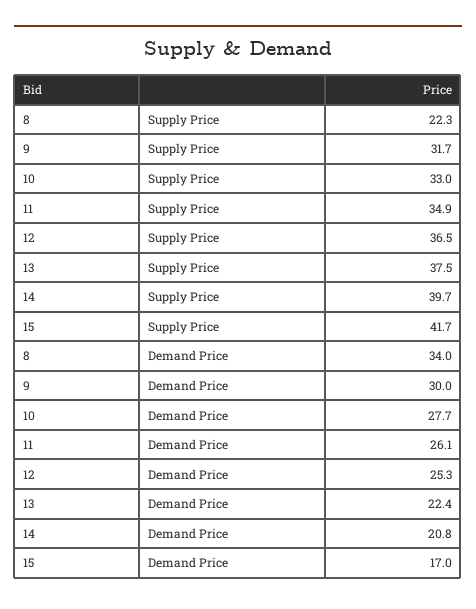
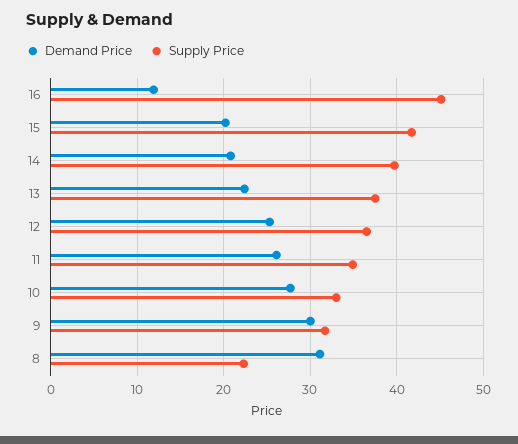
  {
    "Supply Price": {
      "8": 22.3,
      "9": 31.7,
      "10": 33,
      "11": 34.9,
      "12": 36.5,
      "13": 37.5,
      "14": 39.7,
-     "15": 41.7
+     "15": 41.7,
+     "16": 45
    },
    "Demand Price": {
-     "8": 34,
+     "8": 31,
      "9": 30,
      "10": 27.7,
      "11": 26.1,
      "12": 25.3,
      "13": 22.4,
      "14": 20.8,
-     "15": 17
+     "15": 20,
+     "16": 12
    }
  }

